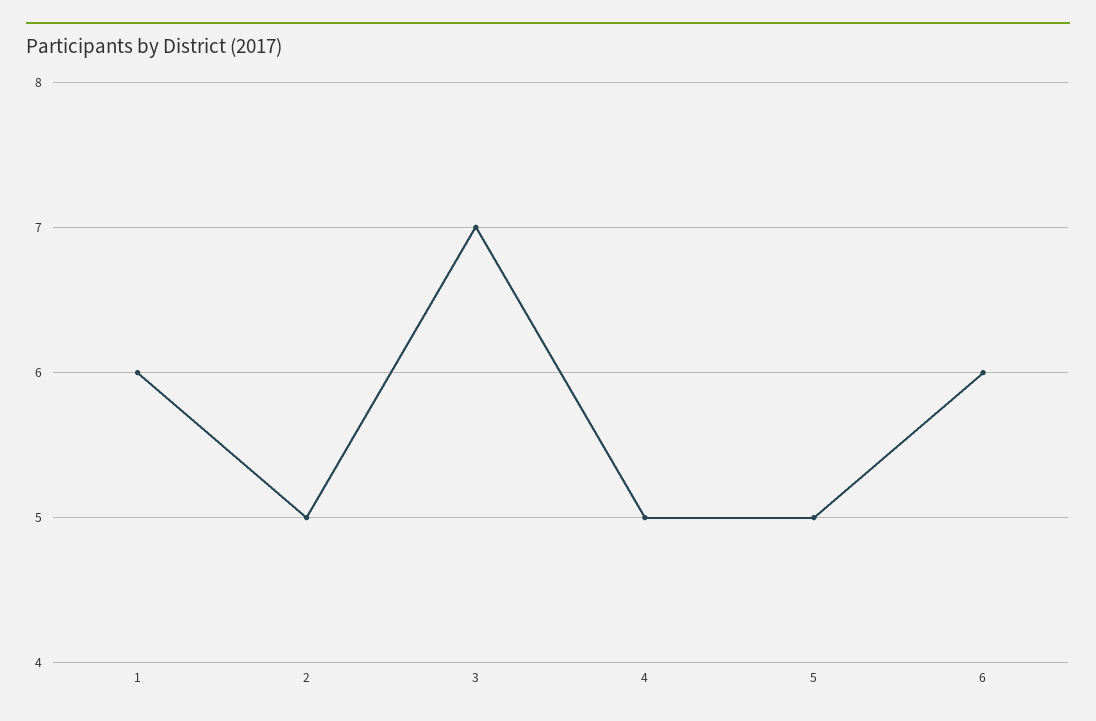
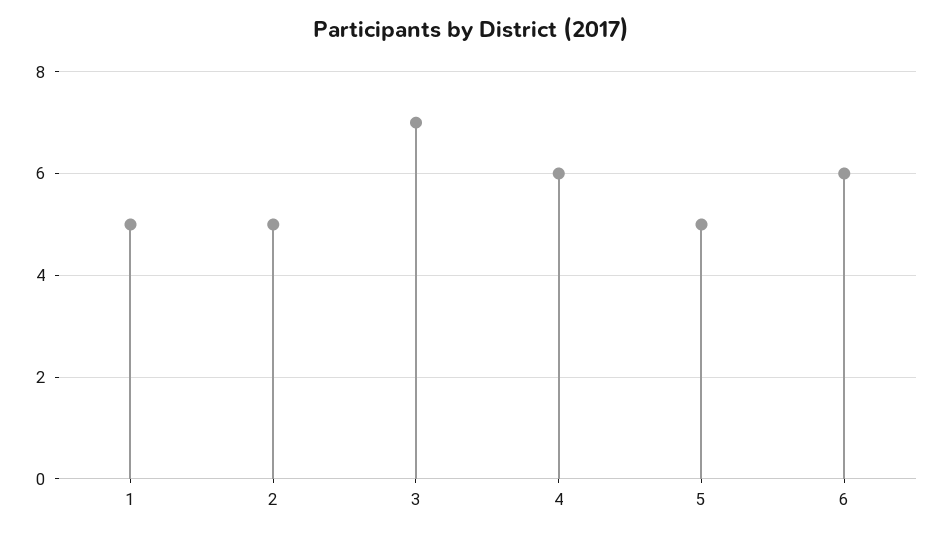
  {
-   "1": 6,
+   "1": 5,
    "2": 5,
    "3": 7,
-   "4": 5,
+   "4": 6,
    "5": 5,
    "6": 6
  }

